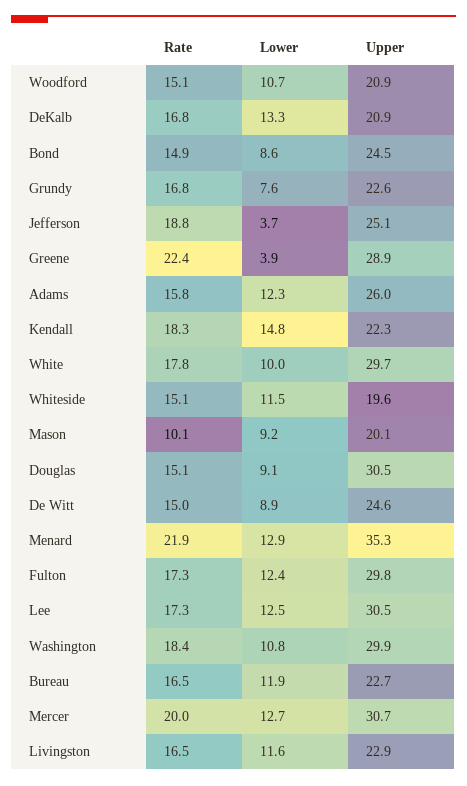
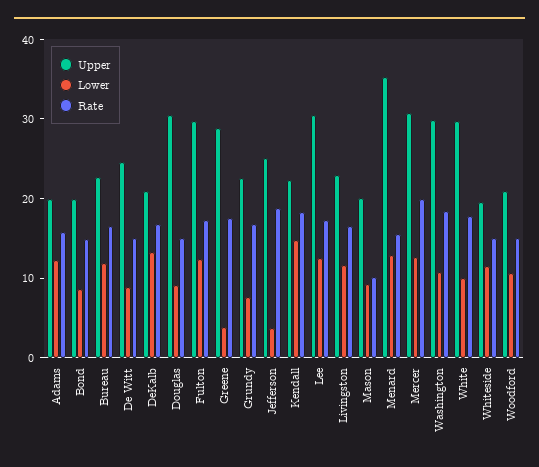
  {
    "Rate": {
      "Woodford": 15.1,
      "DeKalb": 16.8,
      "Bond": 14.9,
      "Grundy": 16.8,
      "Jefferson": 18.8,
-     "Greene": 22.4,
+     "Greene": 18,
      "Adams": 15.8,
      "Kendall": 18.3,
      "White": 17.8,
      "Whiteside": 15.1,
      "Mason": 10.1,
      "Douglas": 15.1,
      "De Witt": 15,
-     "Menard": 21.9,
+     "Menard": 16,
      "Fulton": 17.3,
      "Lee": 17.3,
      "Washington": 18.4,
      "Bureau": 16.5,
      "Mercer": 20,
      "Livingston": 16.5
    },
    "Lower": {
      "Woodford": 10.7,
      "DeKalb": 13.3,
      "Bond": 8.6,
      "Grundy": 7.6,
      "Jefferson": 3.7,
      "Greene": 3.9,
      "Adams": 12.3,
      "Kendall": 14.8,
      "White": 10,
      "Whiteside": 11.5,
      "Mason": 9.2,
      "Douglas": 9.1,
      "De Witt": 8.9,
      "Menard": 12.9,
      "Fulton": 12.4,
      "Lee": 12.5,
      "Washington": 10.8,
      "Bureau": 11.9,
      "Mercer": 12.7,
      "Livingston": 11.6
    },
    "Upper": {
      "Woodford": 20.9,
      "DeKalb": 20.9,
-     "Bond": 24.5,
+     "Bond": 20,
      "Grundy": 22.6,
      "Jefferson": 25.1,
      "Greene": 28.9,
-     "Adams": 26,
+     "Adams": 20,
      "Kendall": 22.3,
      "White": 29.7,
      "Whiteside": 19.6,
      "Mason": 20.1,
      "Douglas": 30.5,
      "De Witt": 24.6,
      "Menard": 35.3,
      "Fulton": 29.8,
      "Lee": 30.5,
      "Washington": 29.9,
      "Bureau": 22.7,
      "Mercer": 30.7,
      "Livingston": 22.9
    }
  }

